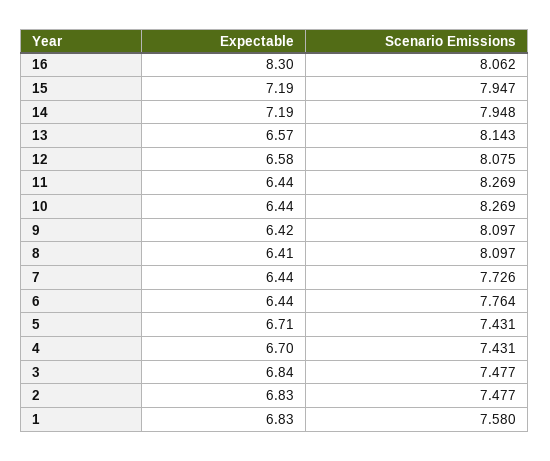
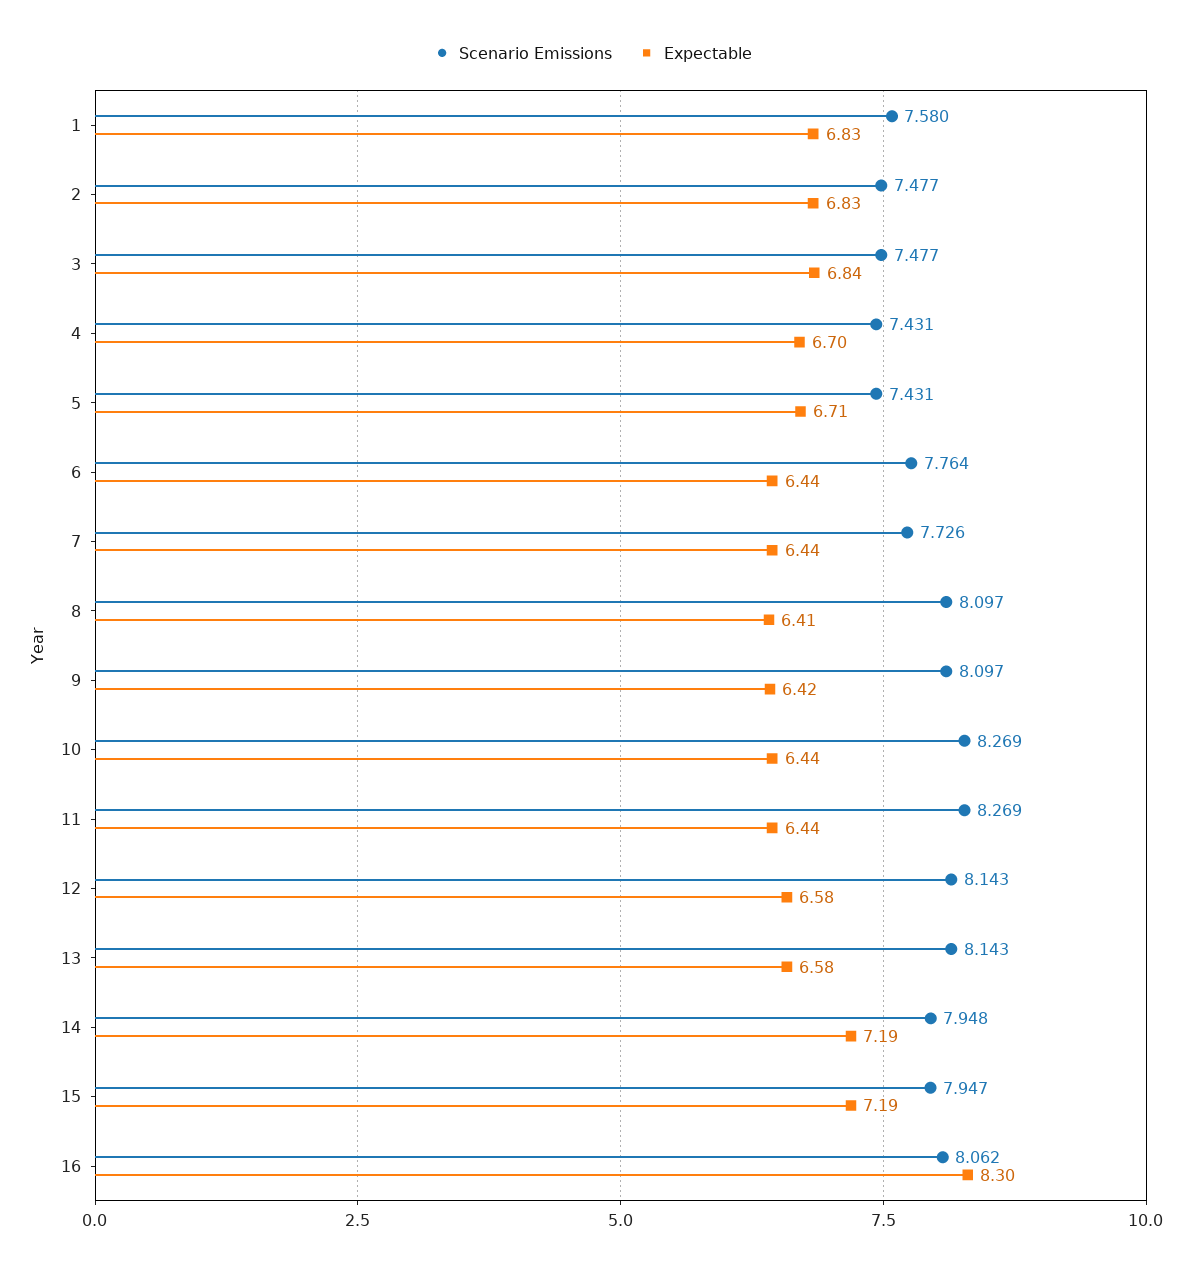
  {
    "Expectable": {
      "16": 8.3,
      "15": 7.19,
      "14": 7.19,
-     "13": 6.57,
+     "13": 6.58,
      "12": 6.58,
      "11": 6.44,
      "10": 6.44,
      "9": 6.42,
      "8": 6.41,
      "7": 6.44,
      "6": 6.44,
      "5": 6.71,
      "4": 6.7,
      "3": 6.84,
      "2": 6.83,
      "1": 6.83
    },
    "Scenario Emissions": {
      "16": 8.062,
      "15": 7.947,
      "14": 7.948,
      "13": 8.143,
-     "12": 8.075,
+     "12": 8.143,
      "11": 8.269,
      "10": 8.269,
      "9": 8.097,
      "8": 8.097,
      "7": 7.726,
      "6": 7.764,
      "5": 7.431,
      "4": 7.431,
      "3": 7.477,
      "2": 7.477,
      "1": 7.58
    }
  }

